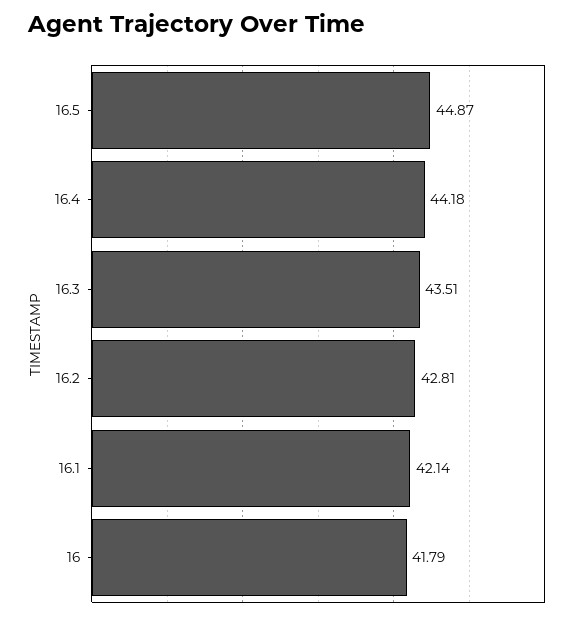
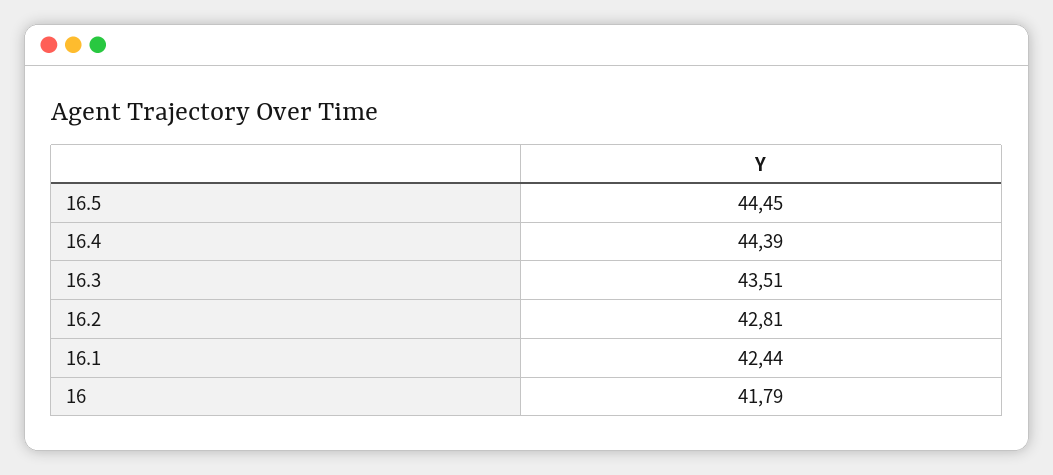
  {
-   "16.5": 44.87,
+   "16.5": 44.45,
-   "16.4": 44.18,
+   "16.4": 44.39,
    "16.3": 43.51,
    "16.2": 42.81,
-   "16.1": 42.14,
+   "16.1": 42.44,
    "16": 41.79
  }

